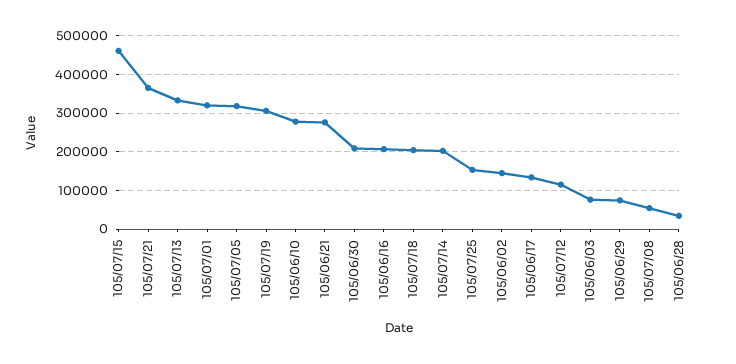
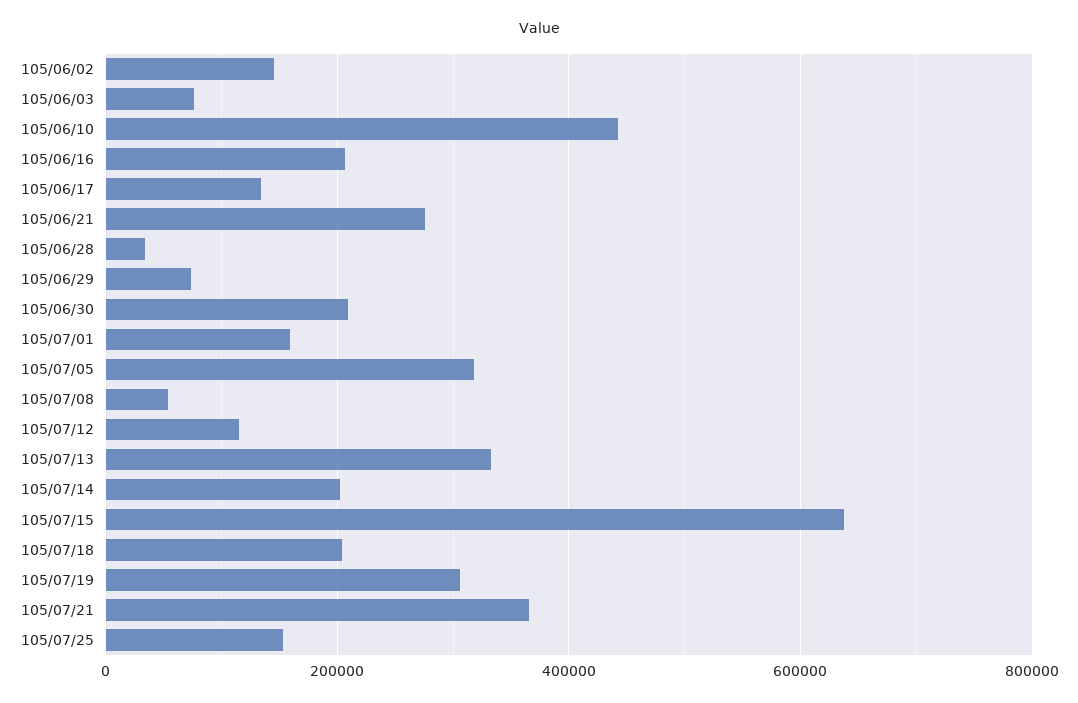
  {
-   "105/07/15": 460000,
+   "105/07/15": 640000,
    "105/07/21": 360000,
    "105/07/13": 340000,
-   "105/07/01": 320000,
+   "105/07/01": 160000,
    "105/07/05": 320000,
    "105/07/19": 300000,
-   "105/06/10": 280000,
+   "105/06/10": 440000,
    "105/06/21": 280000,
    "105/06/30": 200000,
    "105/06/16": 200000,
    "105/07/18": 200000,
    "105/07/14": 200000,
    "105/07/25": 160000,
    "105/06/02": 140000,
    "105/06/17": 140000,
    "105/07/12": 120000,
    "105/06/03": 80000,
    "105/06/29": 80000,
    "105/07/08": 60000,
    "105/06/28": 40000
  }

